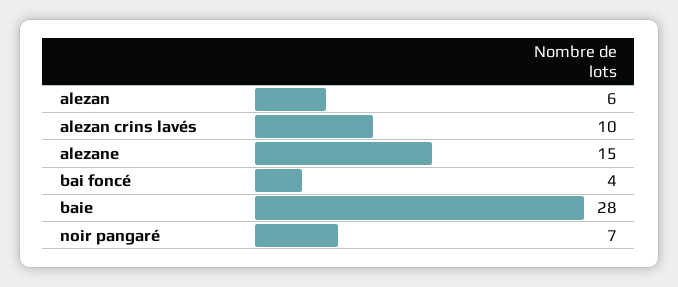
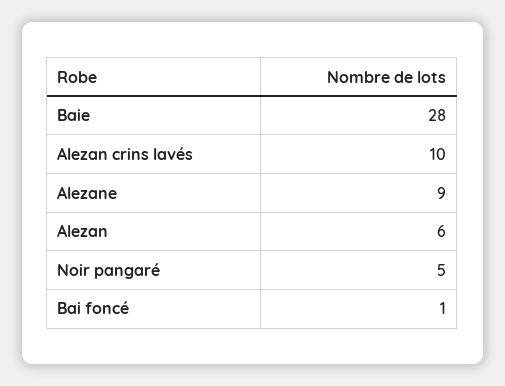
  {
    "alezan": 6,
    "alezan crins lavés": 10,
-   "alezane": 15,
+   "alezane": 9,
-   "bai foncé": 4,
+   "bai foncé": 1,
    "baie": 28,
-   "noir pangaré": 7
+   "noir pangaré": 5
  }

